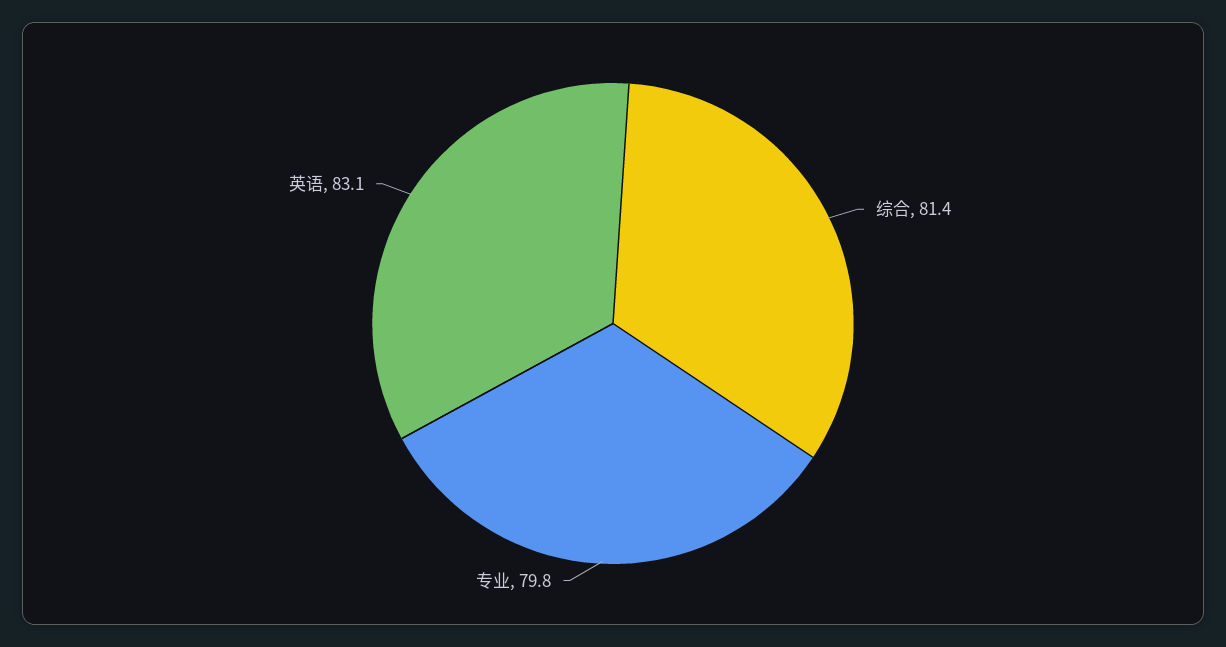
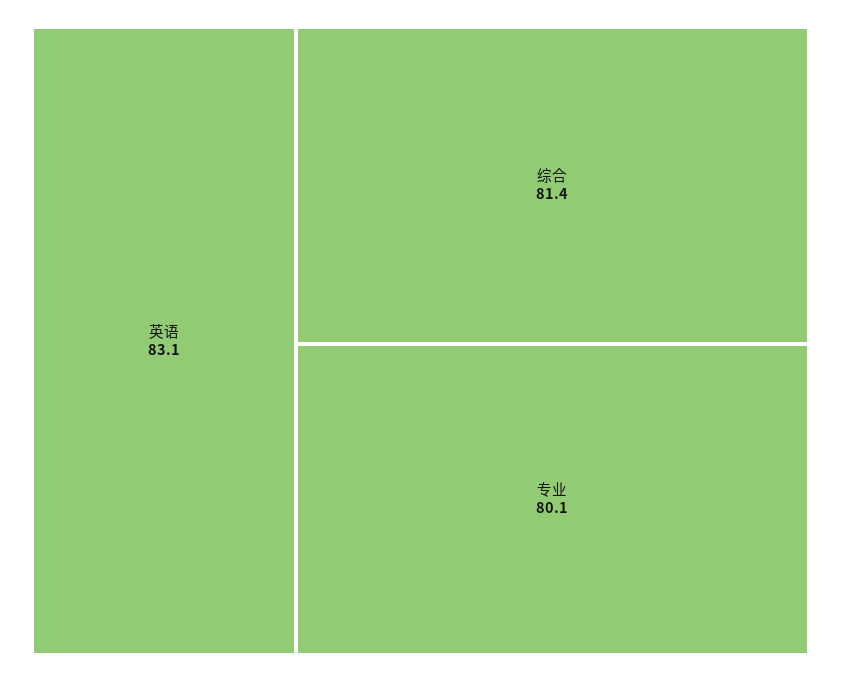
  {
    "综合": 81.4,
-   "专业": 79.8,
+   "专业": 80.1,
    "英语": 83.1
  }

